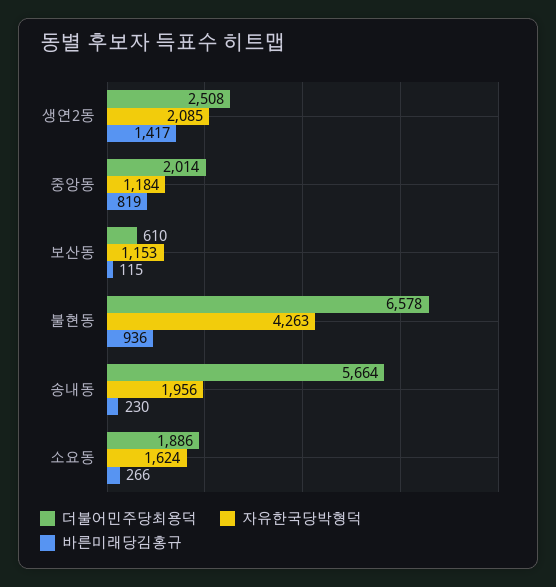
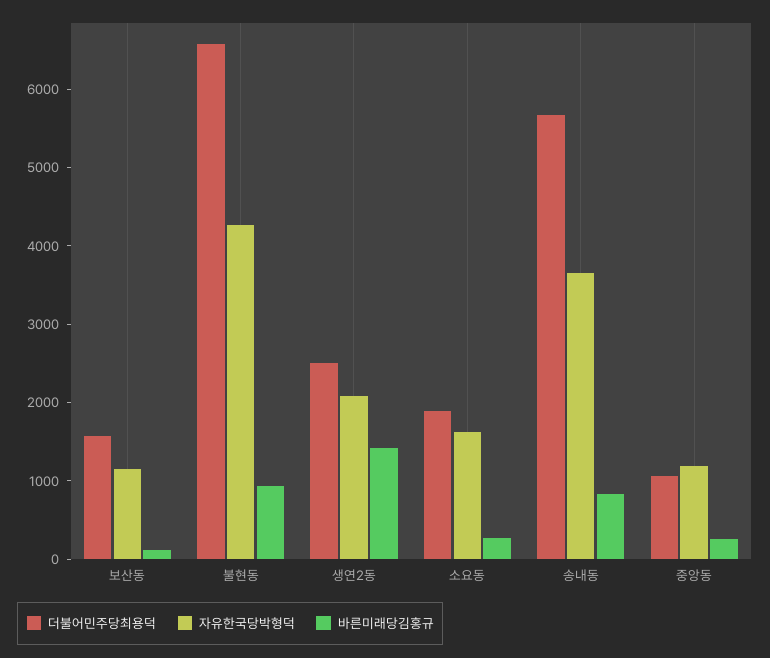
  {
    "더불어민주당최용덕": {
      "생연2동": 2508,
-     "중앙동": 2014,
+     "중앙동": 1000,
-     "보산동": 610,
+     "보산동": 1600,
      "불현동": 6578,
      "송내동": 5664,
      "소요동": 1886
    },
    "자유한국당박형덕": {
      "생연2동": 2085,
      "중앙동": 1184,
      "보산동": 1153,
      "불현동": 4263,
-     "송내동": 1956,
+     "송내동": 3600,
      "소요동": 1624
    },
    "바른미래당김홍규": {
      "생연2동": 1417,
-     "중앙동": 819,
+     "중앙동": 200,
      "보산동": 115,
      "불현동": 936,
-     "송내동": 230,
+     "송내동": 800,
      "소요동": 266
    }
  }

